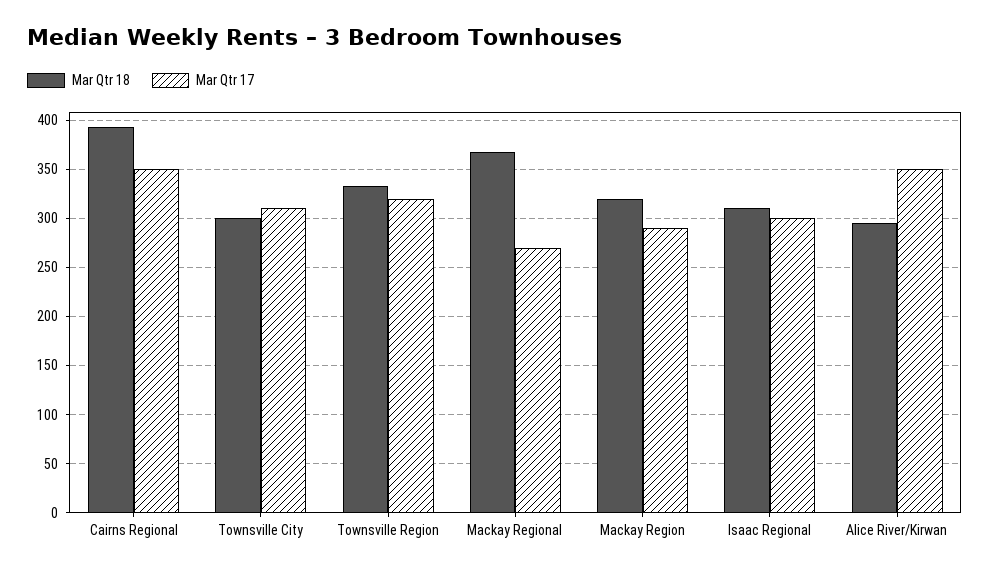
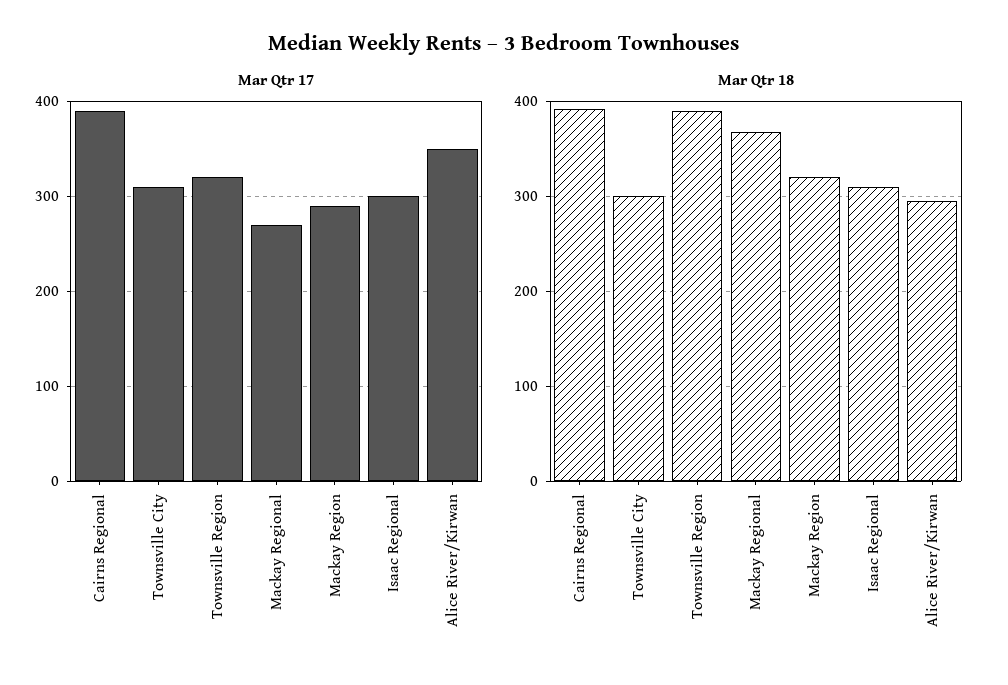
  {
    "Mar Qtr 18": {
      "Cairns Regional": 390,
      "Townsville City": 300,
-     "Townsville Region": 330,
+     "Townsville Region": 390,
      "Mackay Regional": 370,
      "Mackay Region": 320,
      "Isaac Regional": 310,
      "Alice River/Kirwan": 300
    },
    "Mar Qtr 17": {
-     "Cairns Regional": 350,
+     "Cairns Regional": 390,
      "Townsville City": 310,
      "Townsville Region": 320,
      "Mackay Regional": 270,
      "Mackay Region": 290,
      "Isaac Regional": 300,
      "Alice River/Kirwan": 350
    }
  }

